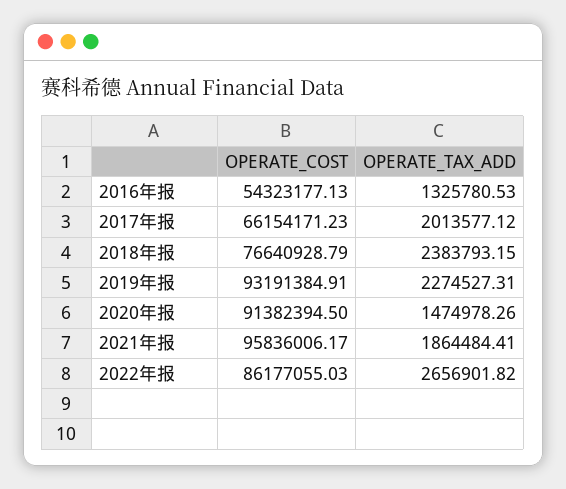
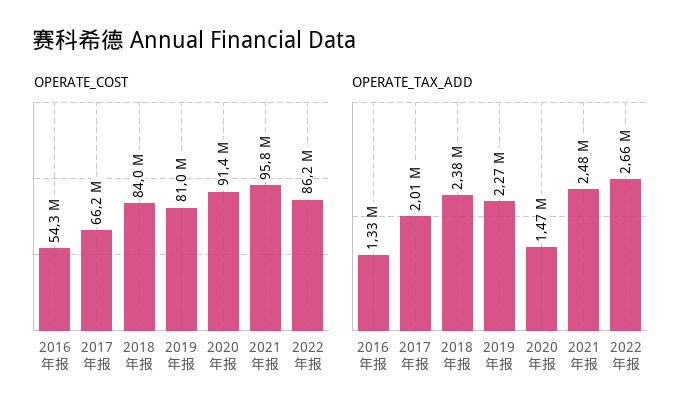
  {
    "OPERATE_COST": {
      "2016年报": 54323177.13,
      "2017年报": 66154171.23,
-     "2018年报": 76640928.79,
+     "2018年报": 84000000,
-     "2019年报": 93191384.91,
+     "2019年报": 81000000,
      "2020年报": 91382394.5,
      "2021年报": 95836006.17,
      "2022年报": 86177055.03
    },
    "OPERATE_TAX_ADD": {
      "2016年报": 1325780.53,
      "2017年报": 2013577.12,
      "2018年报": 2383793.15,
      "2019年报": 2274527.31,
      "2020年报": 1474978.26,
-     "2021年报": 1864484.41,
+     "2021年报": 2480000,
      "2022年报": 2656901.82
    }
  }

